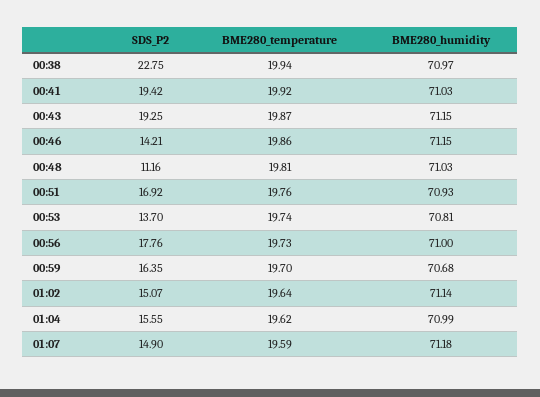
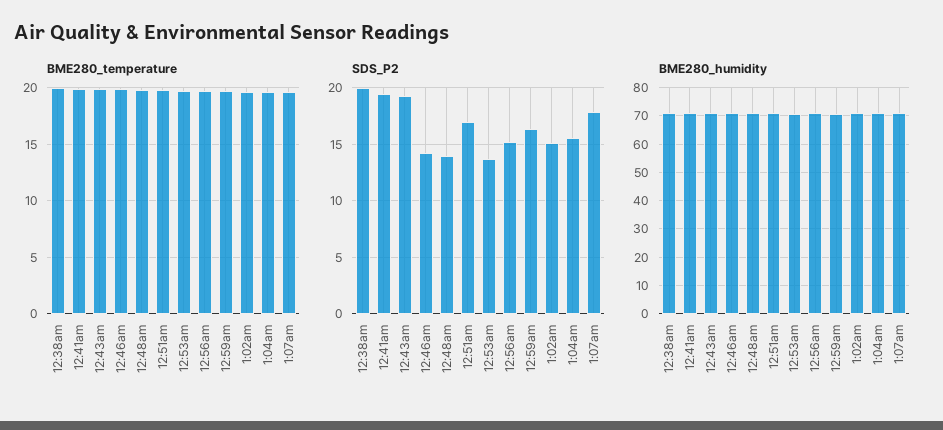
  {
    "SDS_P2": {
-     "00:38": 22.75,
+     "00:38": 20,
      "00:41": 19.42,
      "00:43": 19.25,
      "00:46": 14.21,
-     "00:48": 11.16,
+     "00:48": 14,
      "00:51": 16.92,
      "00:53": 13.7,
-     "00:56": 17.76,
+     "00:56": 15,
      "00:59": 16.35,
      "01:02": 15.07,
      "01:04": 15.55,
-     "01:07": 14.9
+     "01:07": 18
    },
    "BME280_temperature": {
      "00:38": 19.94,
      "00:41": 19.92,
      "00:43": 19.87,
      "00:46": 19.86,
      "00:48": 19.81,
      "00:51": 19.76,
      "00:53": 19.74,
      "00:56": 19.73,
      "00:59": 19.7,
      "01:02": 19.64,
      "01:04": 19.62,
      "01:07": 19.59
    },
    "BME280_humidity": {
      "00:38": 70.97,
      "00:41": 71.03,
      "00:43": 71.15,
      "00:46": 71.15,
      "00:48": 71.03,
      "00:51": 70.93,
      "00:53": 70.81,
      "00:56": 71,
      "00:59": 70.68,
      "01:02": 71.14,
      "01:04": 70.99,
      "01:07": 71.18
    }
  }

